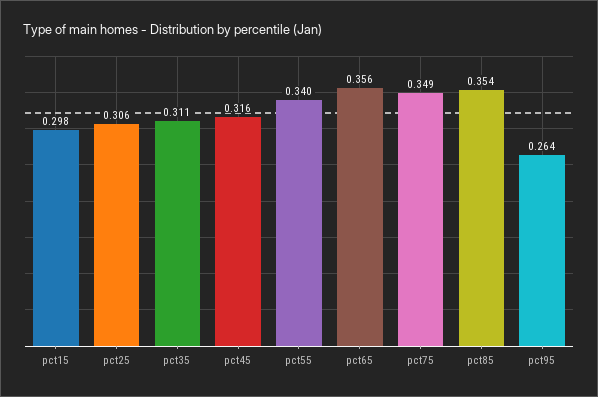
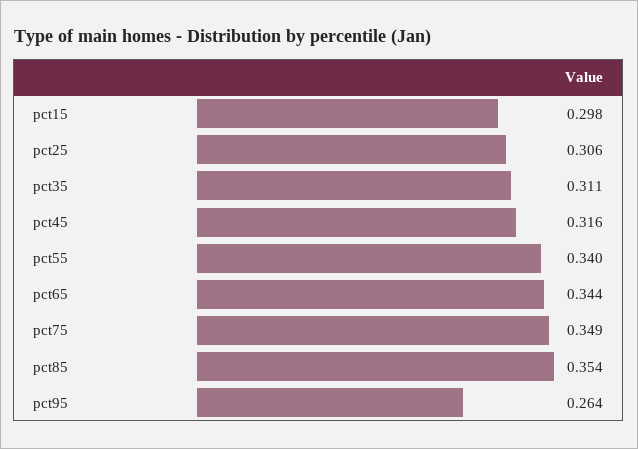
  {
    "pct15": 0.298,
    "pct25": 0.306,
    "pct35": 0.311,
    "pct45": 0.316,
    "pct55": 0.34,
-   "pct65": 0.356,
+   "pct65": 0.344,
    "pct75": 0.349,
    "pct85": 0.354,
    "pct95": 0.264
  }

